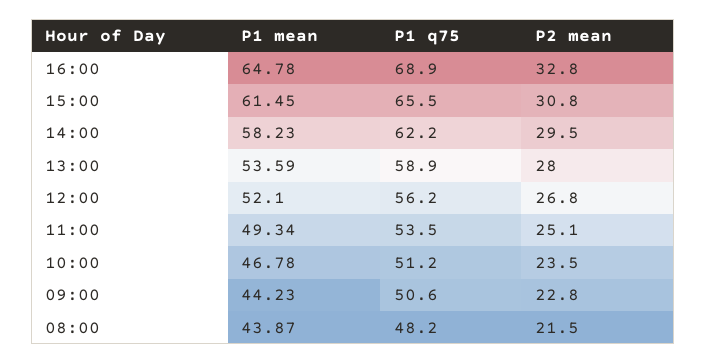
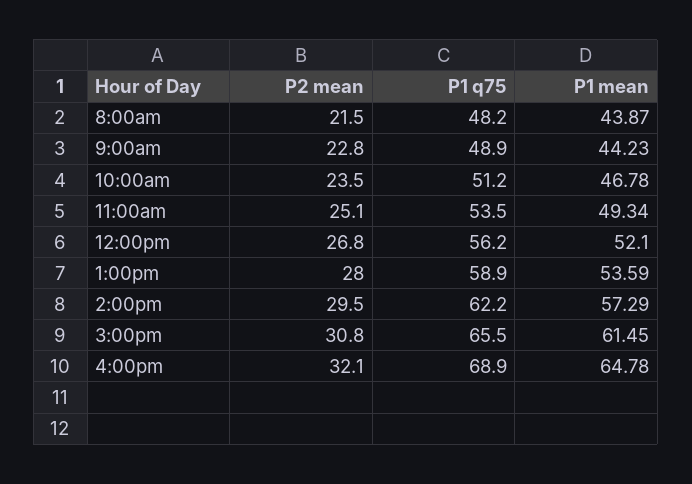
  {
    "P1 mean": {
      "16:00": 64.78,
      "15:00": 61.45,
-     "14:00": 58.23,
+     "14:00": 57.29,
      "13:00": 53.59,
      "12:00": 52.1,
      "11:00": 49.34,
      "10:00": 46.78,
      "09:00": 44.23,
      "08:00": 43.87
    },
    "P1 q75": {
      "16:00": 68.9,
      "15:00": 65.5,
      "14:00": 62.2,
      "13:00": 58.9,
      "12:00": 56.2,
      "11:00": 53.5,
      "10:00": 51.2,
-     "09:00": 50.6,
+     "09:00": 48.9,
      "08:00": 48.2
    },
    "P2 mean": {
-     "16:00": 32.8,
+     "16:00": 32.1,
      "15:00": 30.8,
      "14:00": 29.5,
      "13:00": 28,
      "12:00": 26.8,
      "11:00": 25.1,
      "10:00": 23.5,
      "09:00": 22.8,
      "08:00": 21.5
    }
  }

